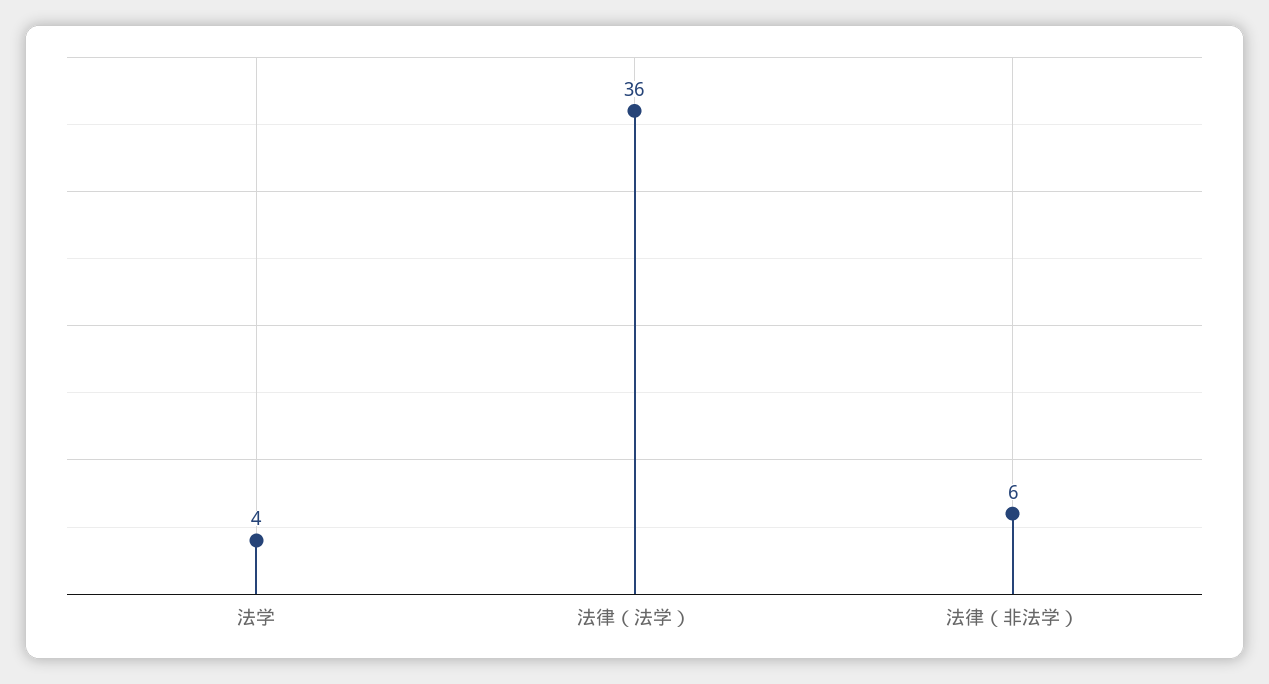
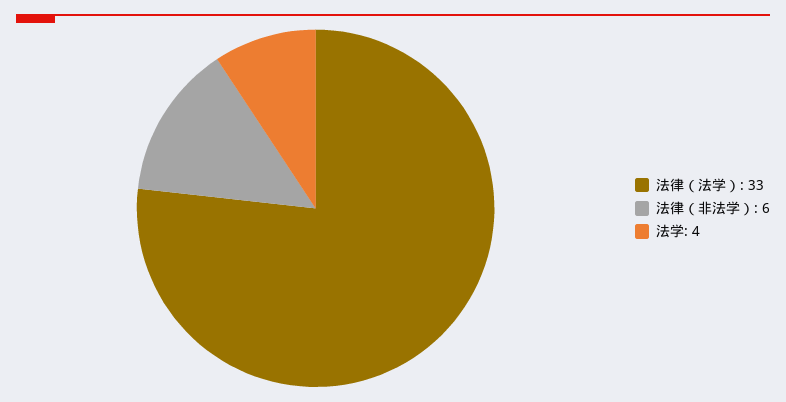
  {
    "法学": 4,
-   "法律（法学）": 36,
+   "法律（法学）": 33,
    "法律（非法学）": 6
  }

